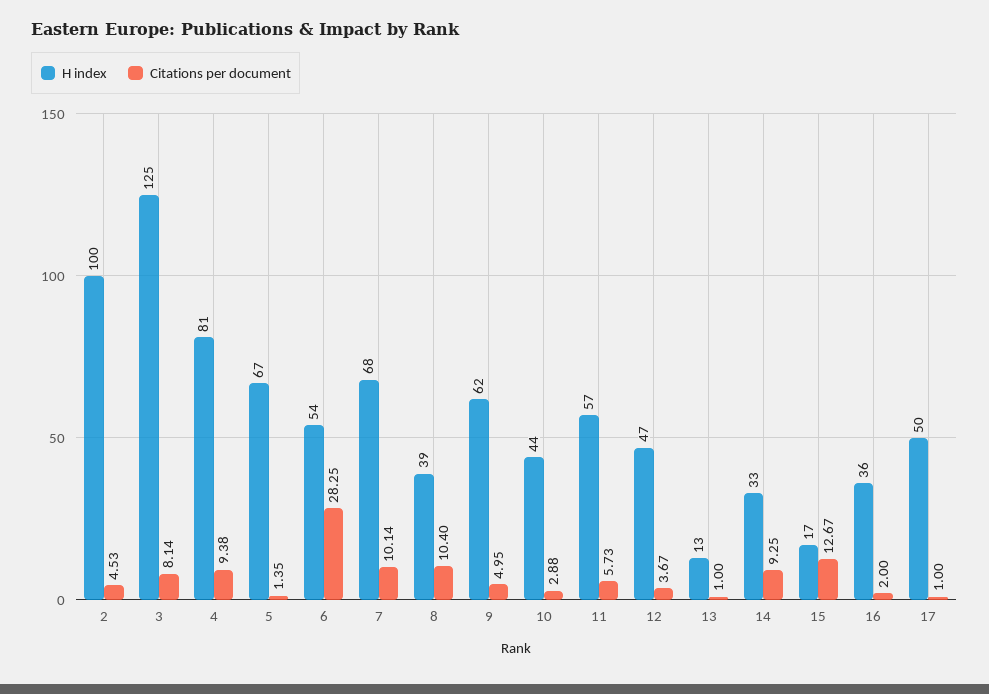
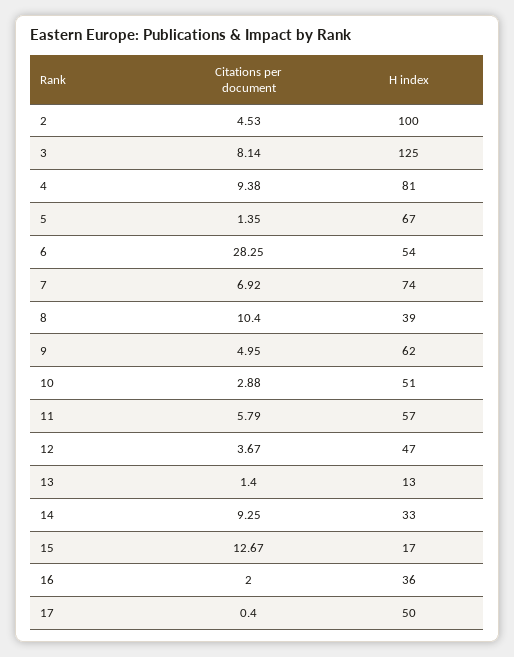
  {
    "H index": {
      "2": 100,
      "3": 125,
      "4": 81,
      "5": 67,
      "6": 54,
-     "7": 68,
+     "7": 74,
      "8": 39,
      "9": 62,
-     "10": 44,
+     "10": 51,
      "11": 57,
      "12": 47,
      "13": 13,
      "14": 33,
      "15": 17,
      "16": 36,
      "17": 50
    },
    "Citations per document": {
      "2": 4.53,
      "3": 8.14,
      "4": 9.38,
      "5": 1.35,
      "6": 28.25,
-     "7": 10.14,
+     "7": 6.92,
      "8": 10.4,
      "9": 4.95,
      "10": 2.88,
-     "11": 5.73,
+     "11": 5.79,
      "12": 3.67,
-     "13": 1,
+     "13": 1.4,
      "14": 9.25,
      "15": 12.67,
      "16": 2,
-     "17": 1
+     "17": 0.4
    }
  }

